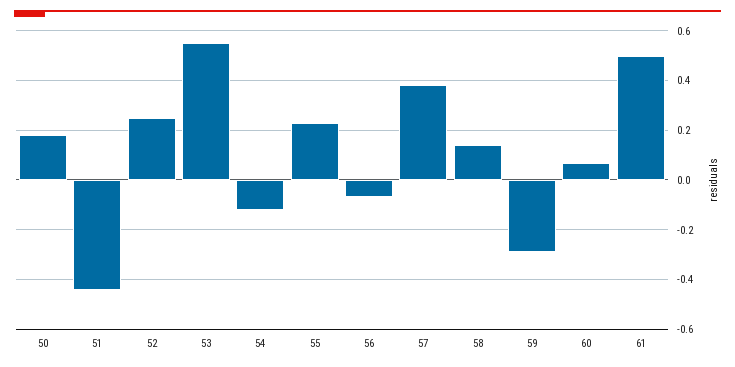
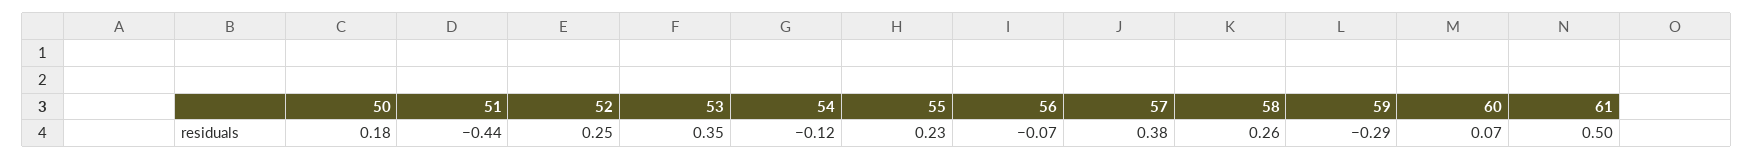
  {
    "50": 0.18,
    "51": -0.44,
    "52": 0.25,
-   "53": 0.55,
+   "53": 0.35,
    "54": -0.12,
    "55": 0.23,
    "56": -0.07,
    "57": 0.38,
-   "58": 0.15,
+   "58": 0.26,
    "59": -0.29,
    "60": 0.07,
    "61": 0.5
  }

